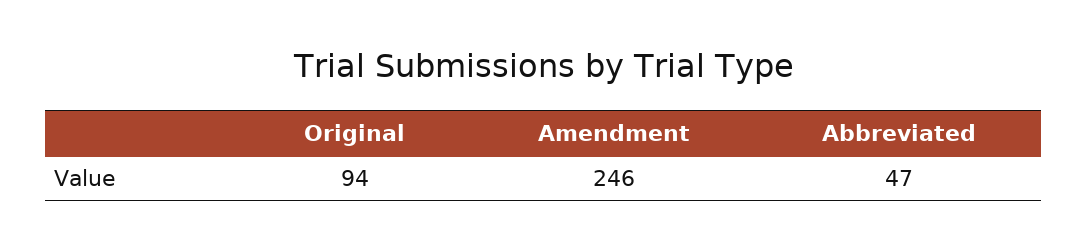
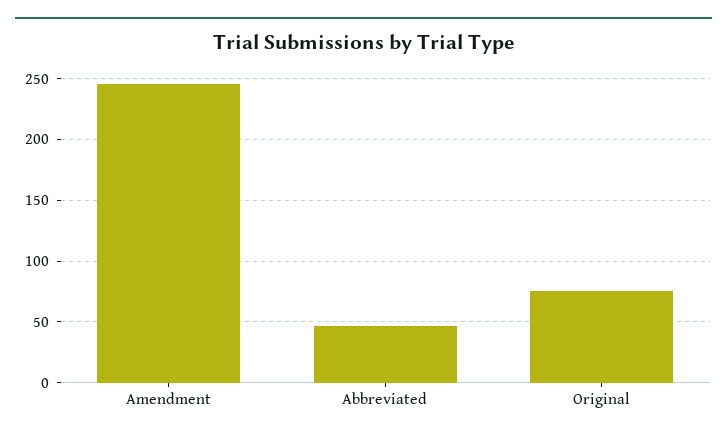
  {
-   "Original": 94,
+   "Original": 75,
    "Amendment": 246,
    "Abbreviated": 47
  }

